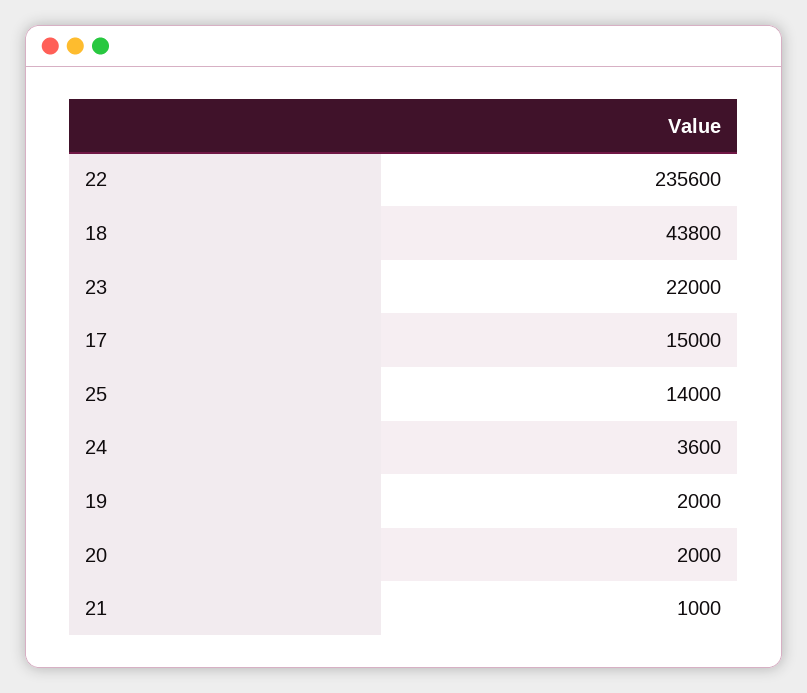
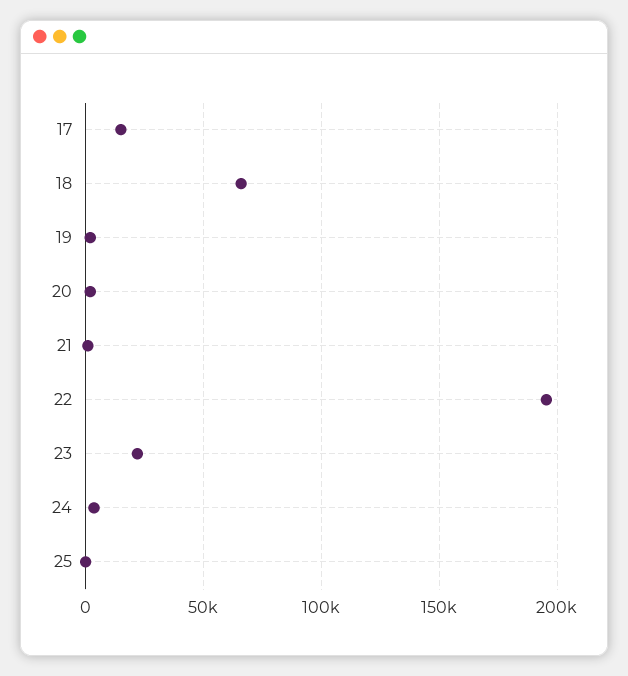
  {
-   "22": 235600,
+   "22": 195000,
-   "18": 43800,
+   "18": 65000,
    "23": 22000,
    "17": 15000,
-   "25": 14000,
+   "25": 0,
    "24": 3600,
    "19": 2000,
    "20": 2000,
    "21": 1000
  }

